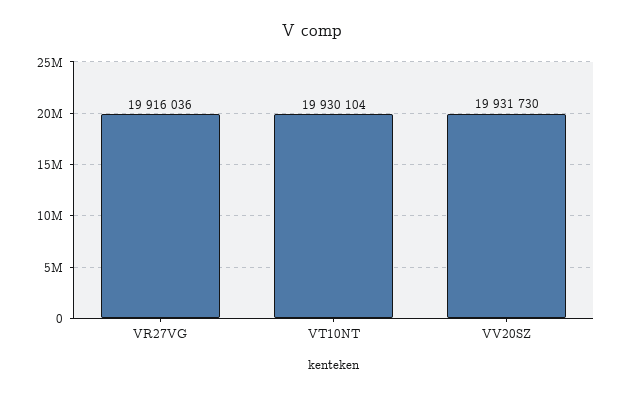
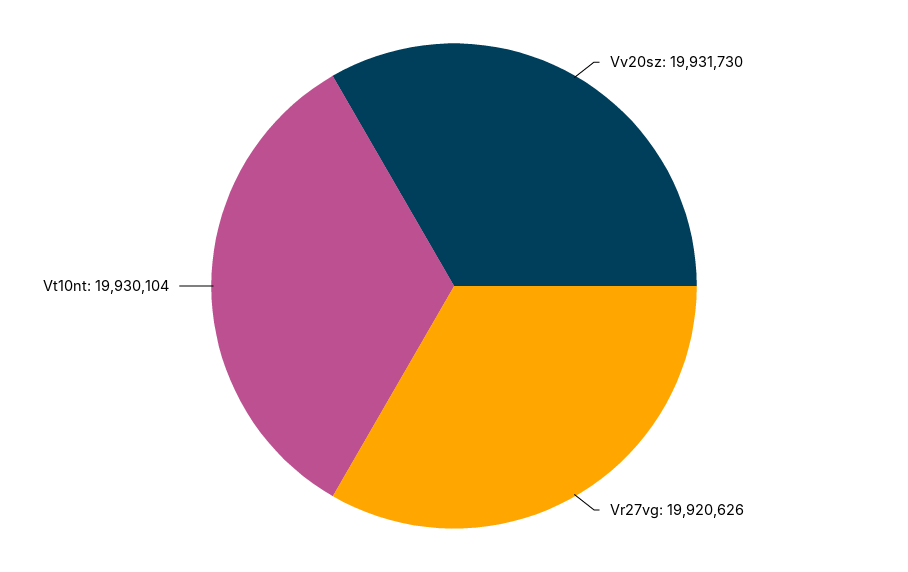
  {
-   "VR27VG": 19916036,
+   "VR27VG": 19920626,
    "VT10NT": 19930104,
    "VV20SZ": 19931730
  }

